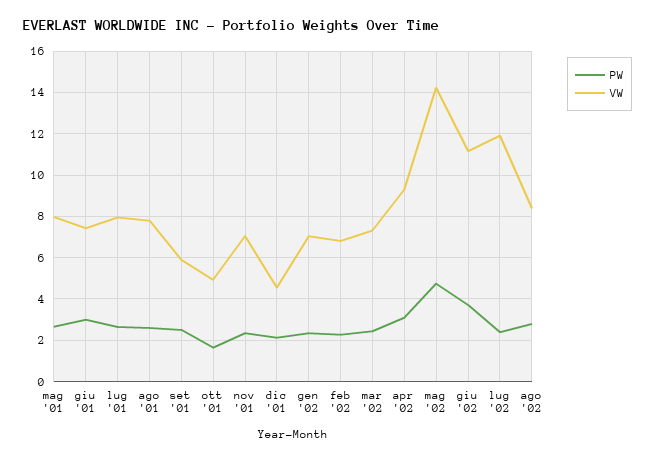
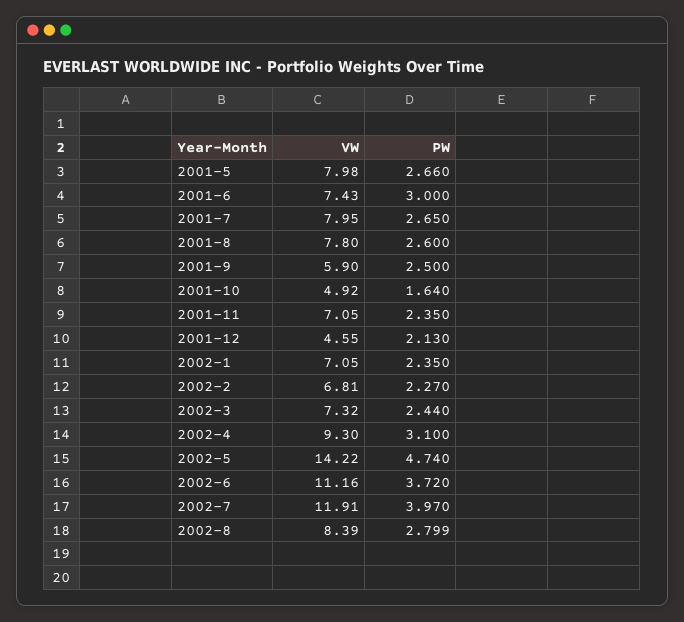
  {
    "PW": {
      "mag '01": 2.66,
      "giu '01": 3,
      "lug '01": 2.65,
      "ago '01": 2.6,
      "set '01": 2.5,
      "ott '01": 1.64,
      "nov '01": 2.35,
      "dic '01": 2.13,
      "gen '02": 2.35,
      "feb '02": 2.27,
      "mar '02": 2.44,
      "apr '02": 3.1,
      "mag '02": 4.74,
      "giu '02": 3.72,
-     "lug '02": 2.5,
+     "lug '02": 3.97,
      "ago '02": 2.799
    },
    "VW": {
      "mag '01": 7.98,
      "giu '01": 7.43,
      "lug '01": 7.95,
      "ago '01": 7.8,
      "set '01": 5.9,
      "ott '01": 4.92,
      "nov '01": 7.05,
      "dic '01": 4.55,
      "gen '02": 7.05,
      "feb '02": 6.81,
      "mar '02": 7.32,
      "apr '02": 9.3,
      "mag '02": 14.22,
      "giu '02": 11.16,
      "lug '02": 11.91,
      "ago '02": 8.39
    }
  }

